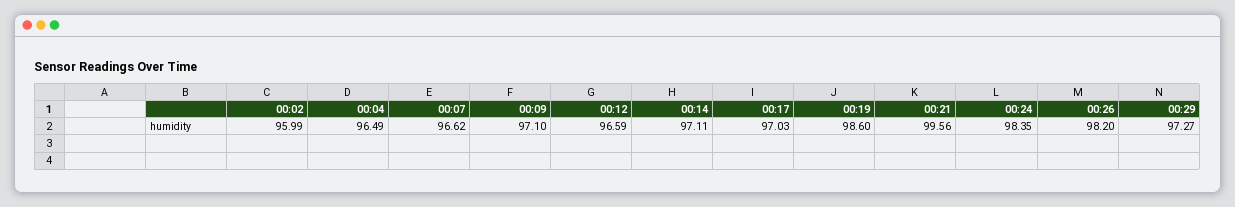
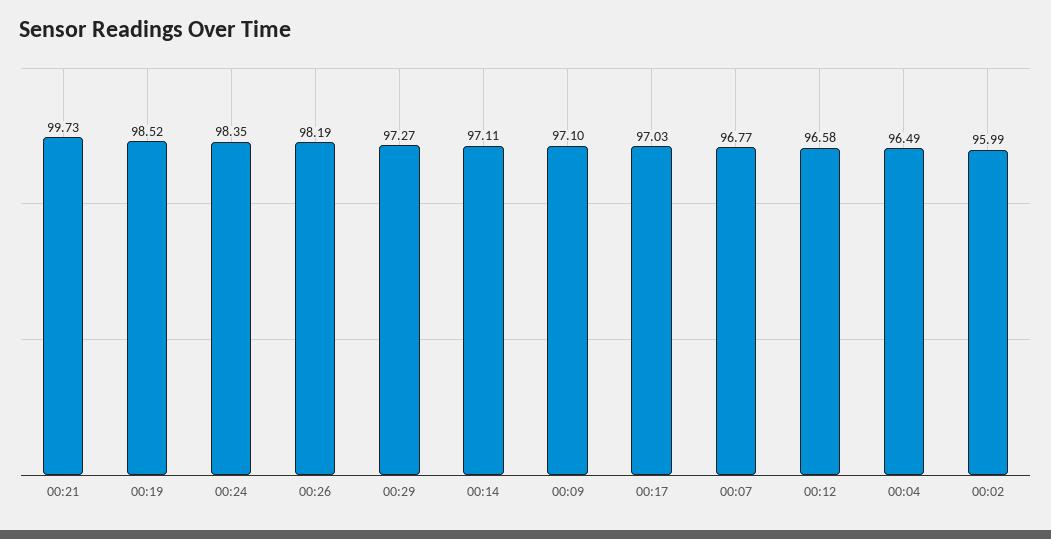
  {
    "00:02": 95.99,
    "00:04": 96.49,
-   "00:07": 96.62,
+   "00:07": 96.77,
    "00:09": 97.1,
-   "00:12": 96.59,
+   "00:12": 96.58,
    "00:14": 97.11,
    "00:17": 97.03,
-   "00:19": 98.6,
+   "00:19": 98.52,
-   "00:21": 99.56,
+   "00:21": 99.73,
    "00:24": 98.35,
-   "00:26": 98.2,
+   "00:26": 98.19,
    "00:29": 97.27
  }

